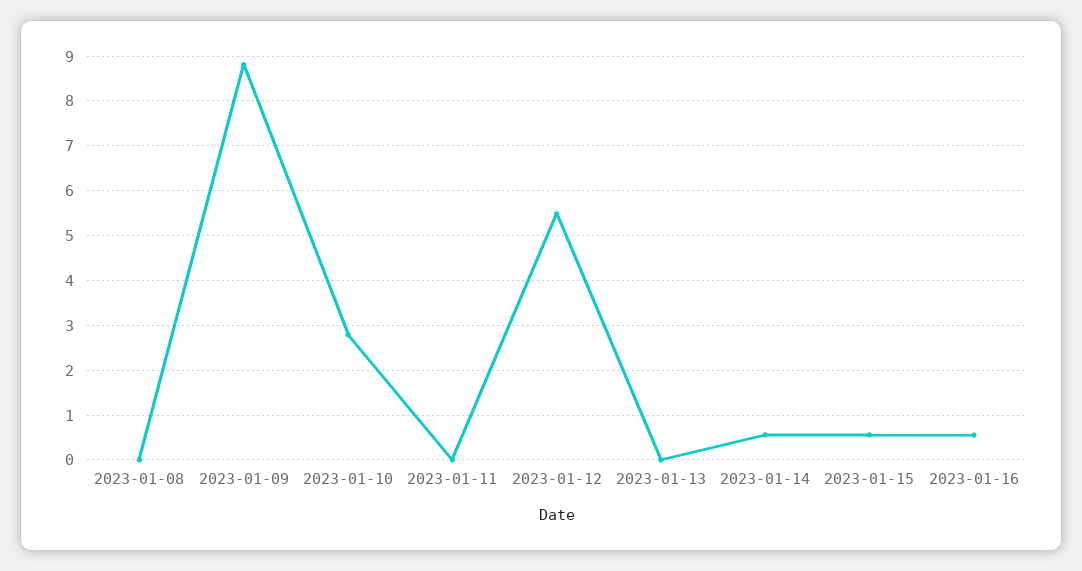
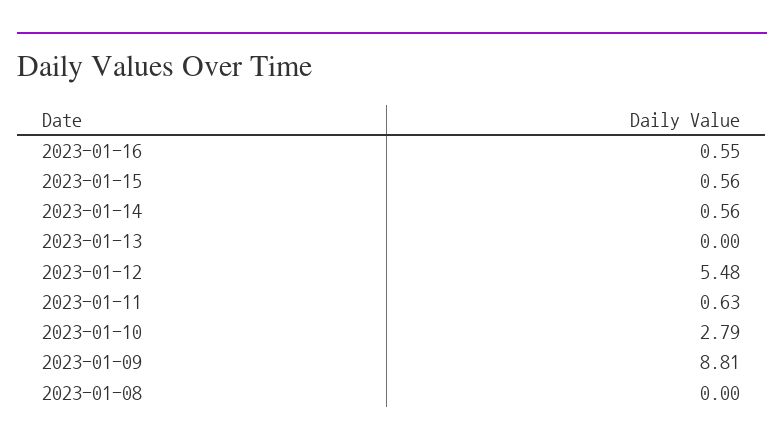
  {
    "2023-01-08": 0,
    "2023-01-09": 8.81,
    "2023-01-10": 2.79,
-   "2023-01-11": 0,
+   "2023-01-11": 0.63,
    "2023-01-12": 5.48,
    "2023-01-13": 0,
    "2023-01-14": 0.56,
    "2023-01-15": 0.56,
    "2023-01-16": 0.55
  }

